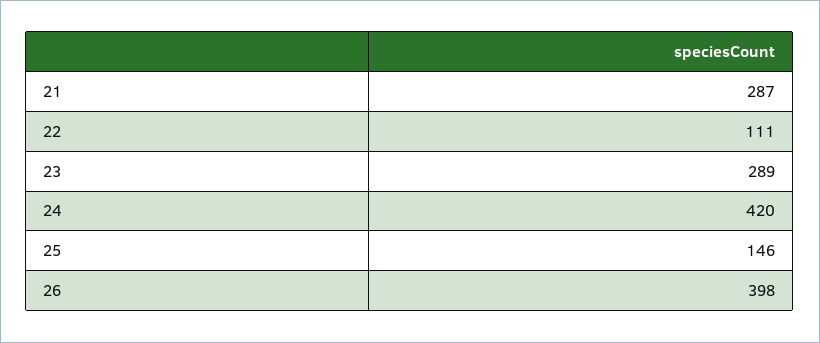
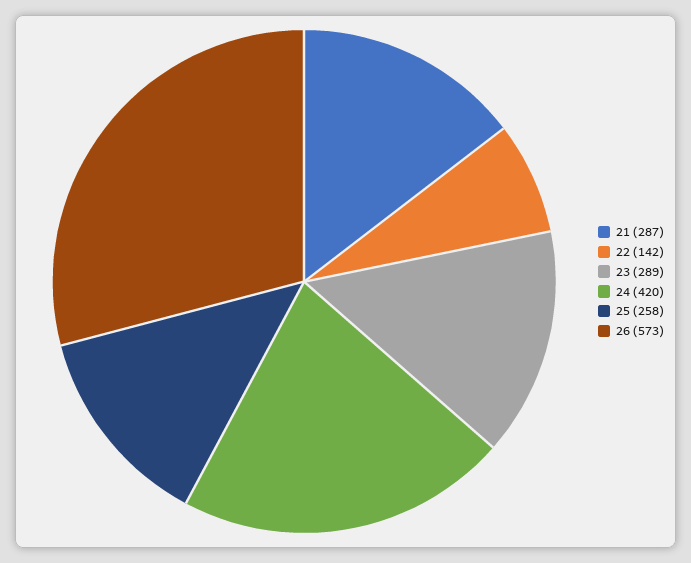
  {
    "21": 287,
-   "22": 111,
+   "22": 142,
    "23": 289,
    "24": 420,
-   "25": 146,
+   "25": 258,
-   "26": 398
+   "26": 573
  }

